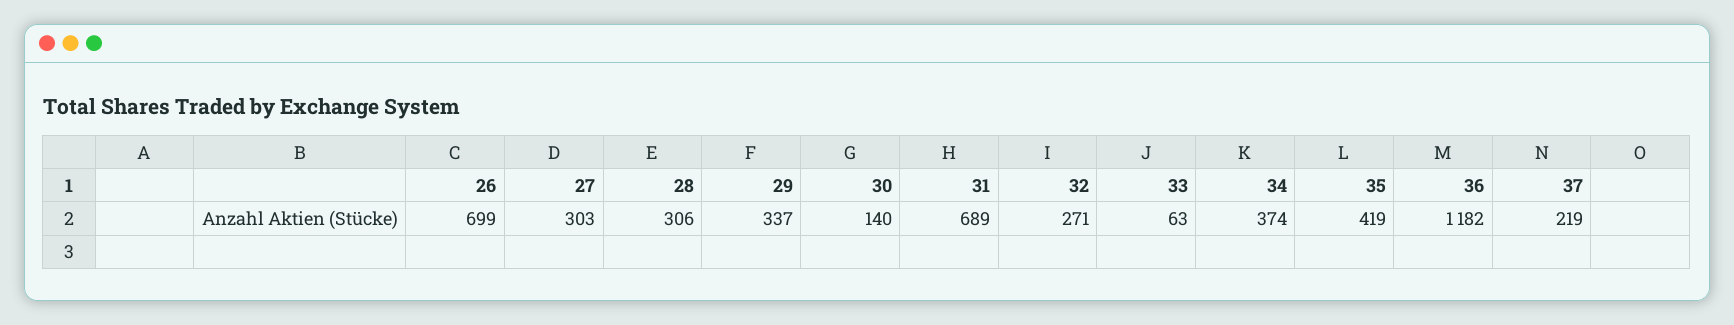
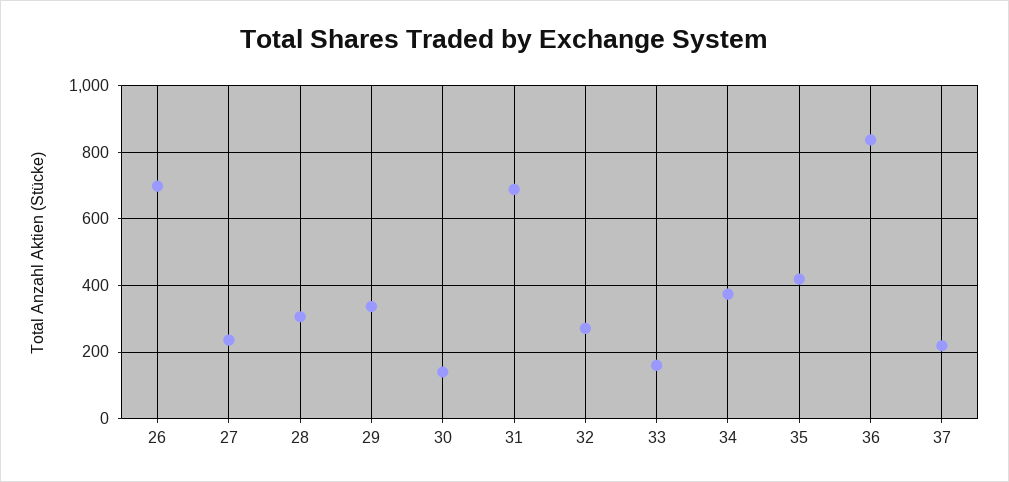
  {
    "26": 699,
-   "27": 303,
+   "27": 240,
    "28": 306,
    "29": 337,
    "30": 140,
    "31": 689,
    "32": 271,
-   "33": 63,
+   "33": 160,
    "34": 374,
    "35": 419,
-   "36": 1182,
+   "36": 840,
    "37": 219
  }

